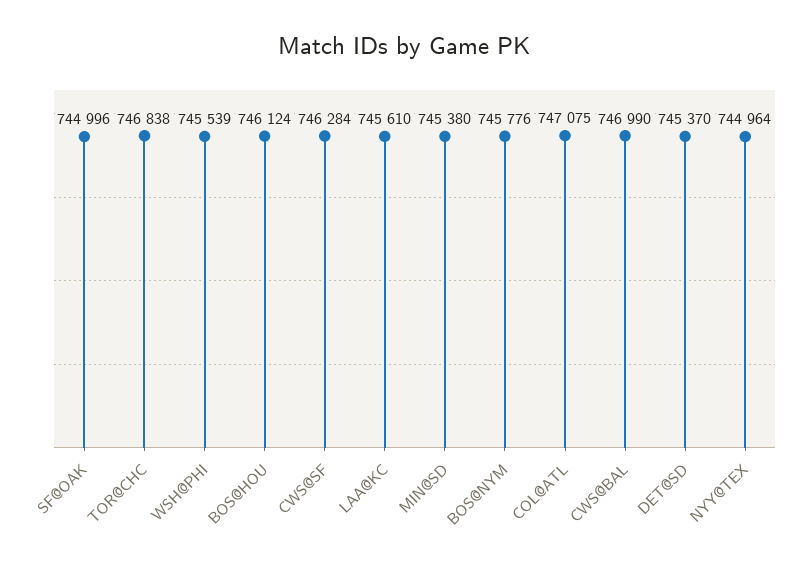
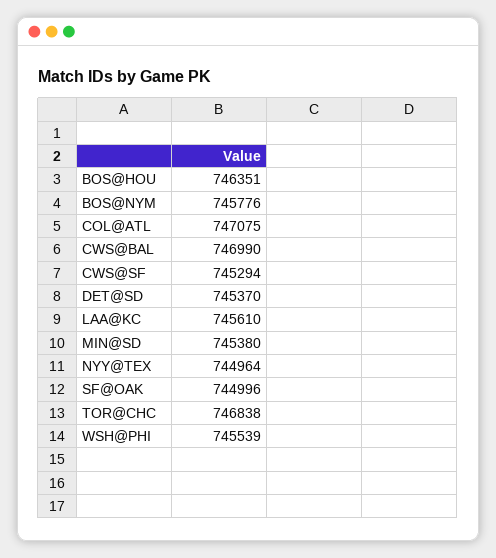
  {
    "SF@OAK": 744996,
    "TOR@CHC": 746838,
    "WSH@PHI": 745539,
-   "BOS@HOU": 746124,
+   "BOS@HOU": 746351,
-   "CWS@SF": 746284,
+   "CWS@SF": 745294,
    "LAA@KC": 745610,
    "MIN@SD": 745380,
    "BOS@NYM": 745776,
    "COL@ATL": 747075,
    "CWS@BAL": 746990,
    "DET@SD": 745370,
    "NYY@TEX": 744964
  }

